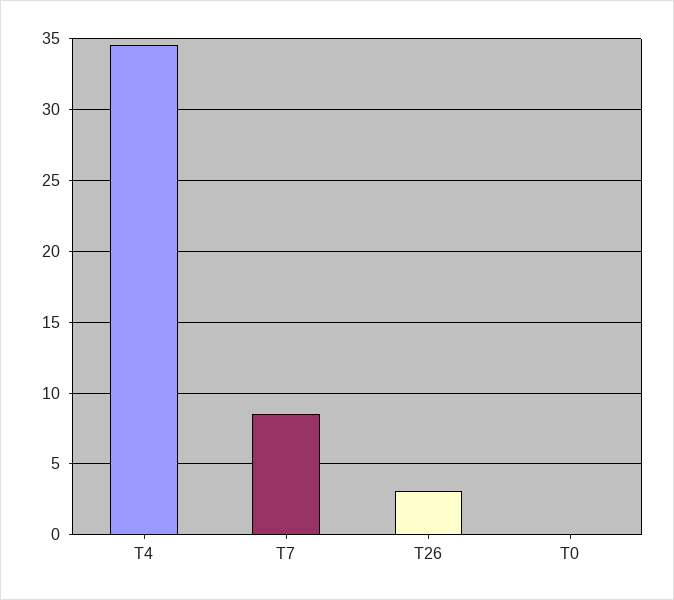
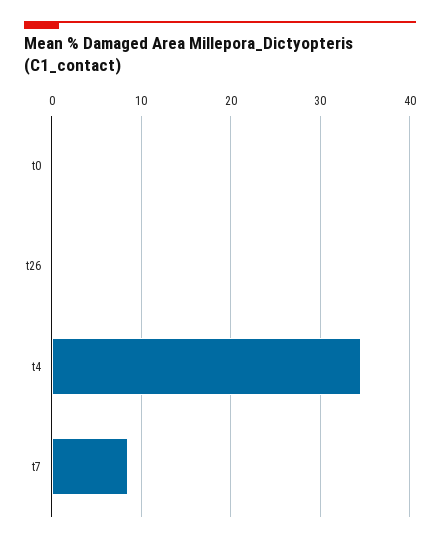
  {
    "T4": 34.5,
    "T7": 8.5,
-   "T26": 3,
+   "T26": 0,
    "T0": 0
  }

